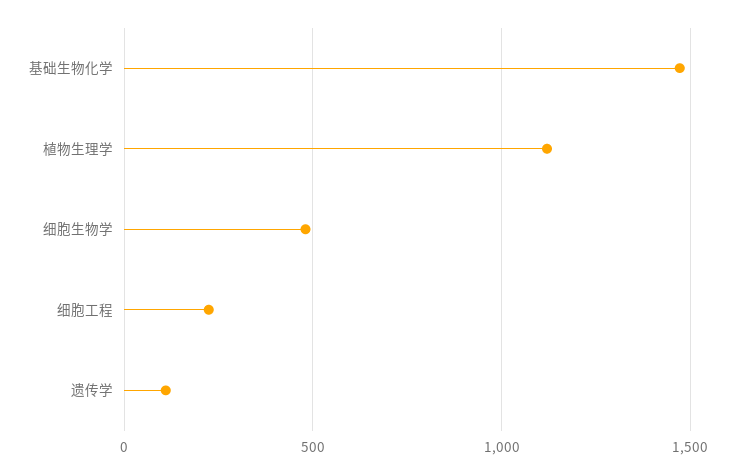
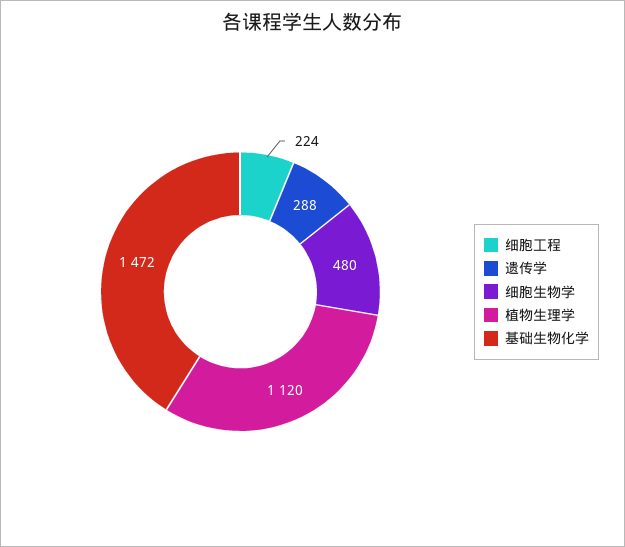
  {
    "基础生物化学": 1472,
    "植物生理学": 1120,
    "细胞生物学": 480,
    "细胞工程": 224,
-   "遗传学": 100
+   "遗传学": 288
  }

